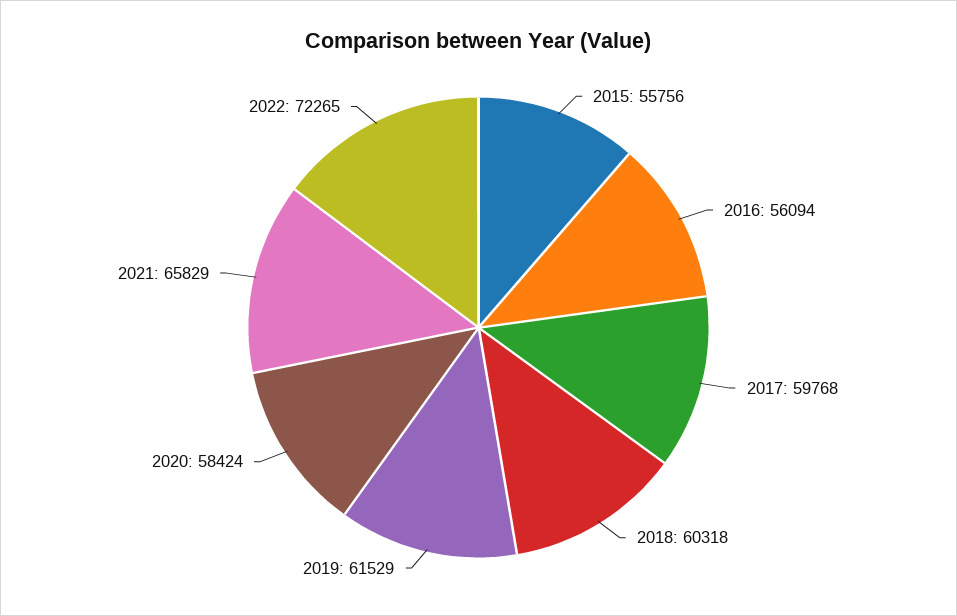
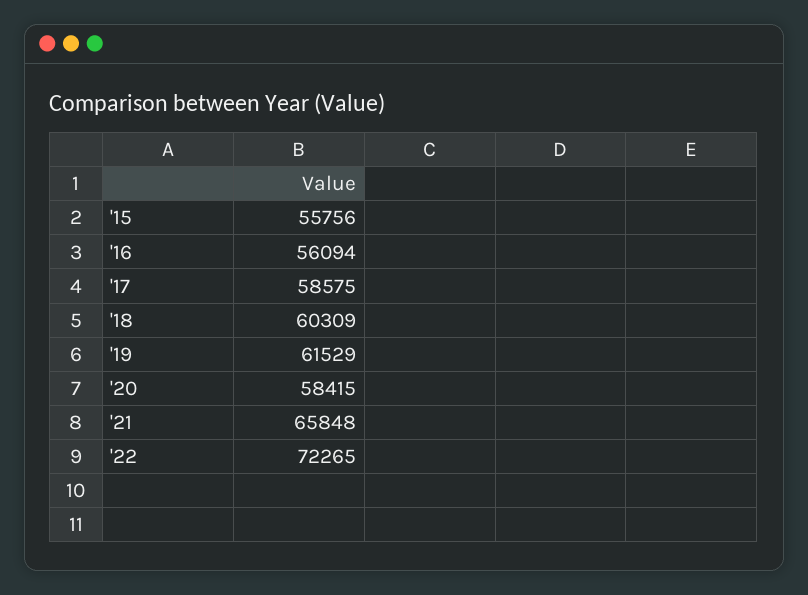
  {
    "2015": 55756,
    "2016": 56094,
-   "2017": 59768,
+   "2017": 58575,
-   "2018": 60318,
+   "2018": 60309,
    "2019": 61529,
-   "2020": 58424,
+   "2020": 58415,
-   "2021": 65829,
+   "2021": 65848,
    "2022": 72265
  }

